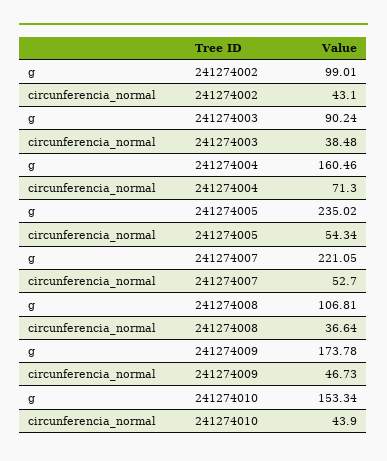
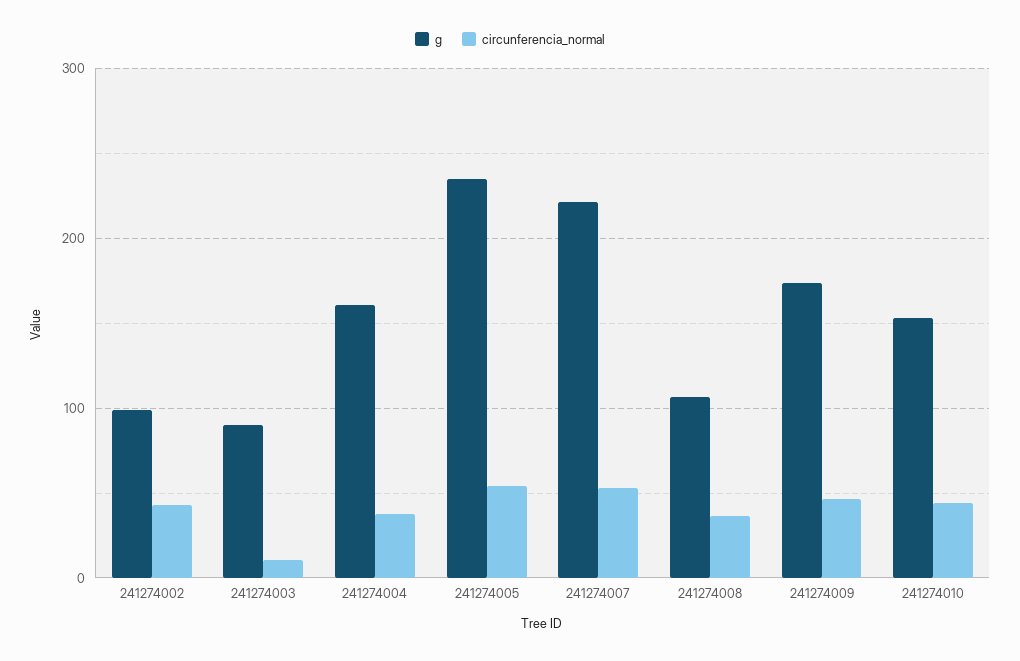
  {
    "g": {
      "241274002": 99.01,
      "241274003": 90.24,
      "241274004": 160.46,
      "241274005": 235.02,
      "241274007": 221.05,
      "241274008": 106.81,
      "241274009": 173.78,
      "241274010": 153.34
    },
    "circunferencia_normal": {
      "241274002": 43.1,
-     "241274003": 38.48,
+     "241274003": 10,
-     "241274004": 71.3,
+     "241274004": 40,
      "241274005": 54.34,
      "241274007": 52.7,
      "241274008": 36.64,
      "241274009": 46.73,
      "241274010": 43.9
    }
  }

